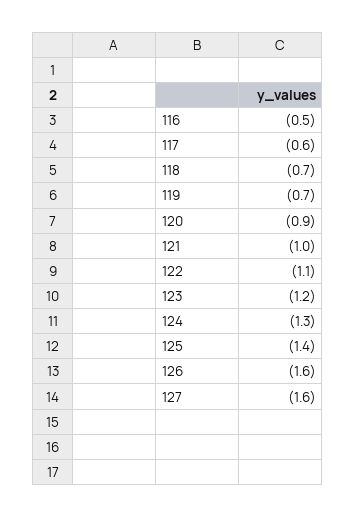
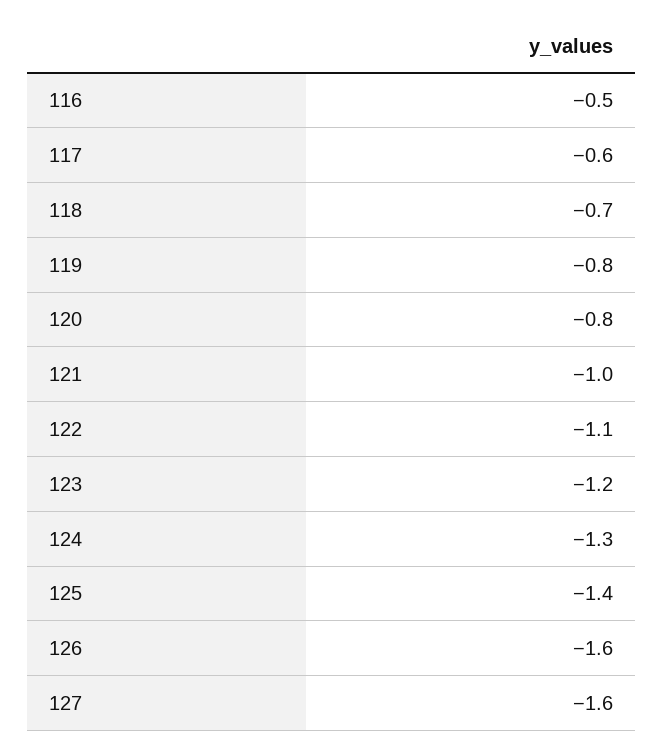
  {
    "116": -0.5,
    "117": -0.6,
    "118": -0.7,
-   "119": -0.7,
+   "119": -0.8,
-   "120": -0.9,
+   "120": -0.8,
    "121": -1,
    "122": -1.1,
    "123": -1.2,
    "124": -1.3,
    "125": -1.4,
    "126": -1.6,
    "127": -1.6
  }

